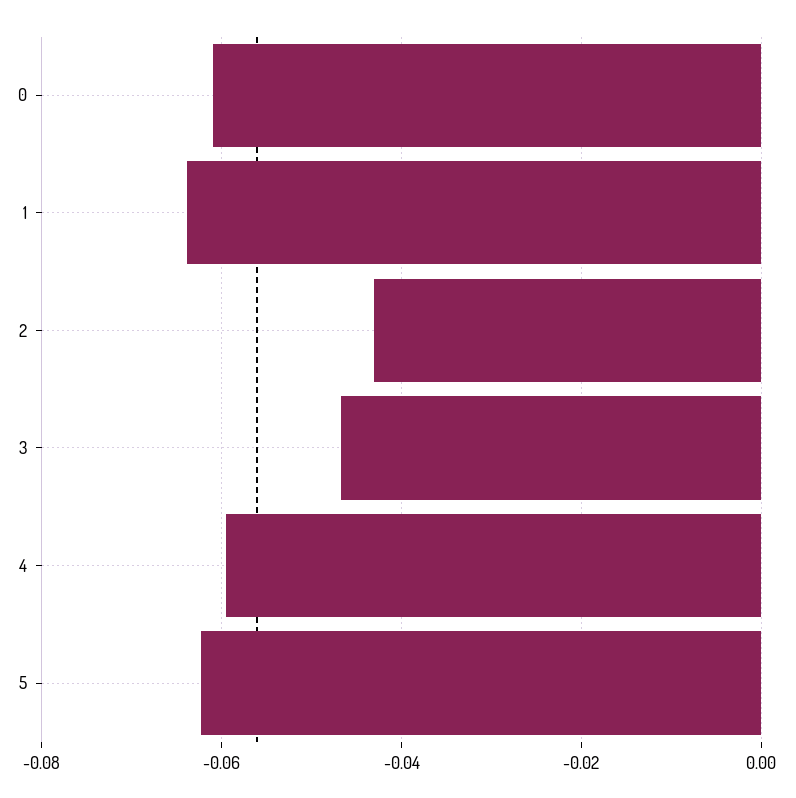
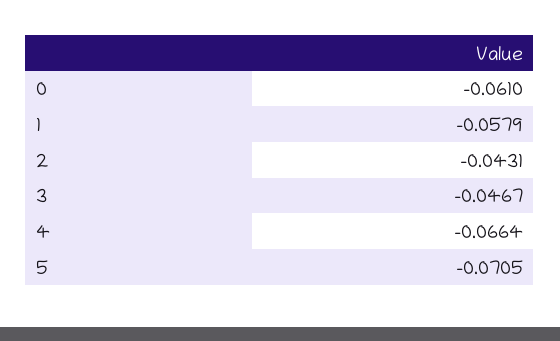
  {
    "0": -0.061,
-   "1": -0.064,
+   "1": -0.0579,
    "2": -0.0431,
    "3": -0.0467,
-   "4": -0.06,
+   "4": -0.0664,
-   "5": -0.062
+   "5": -0.0705
  }

